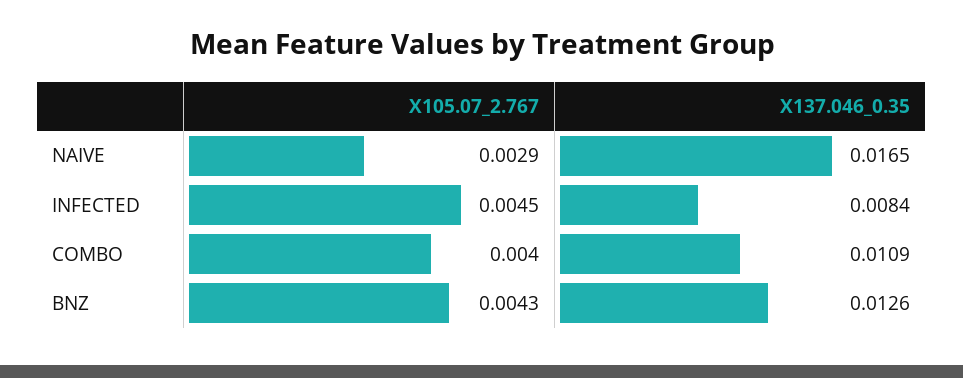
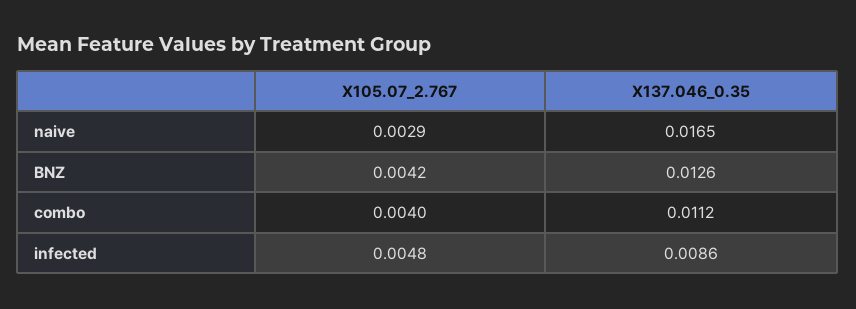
  {
    "X105.07_2.767": {
      "NAIVE": 0.0029,
-     "INFECTED": 0.0045,
+     "INFECTED": 0.0048,
      "COMBO": 0.004,
-     "BNZ": 0.0043
+     "BNZ": 0.0042
    },
    "X137.046_0.35": {
      "NAIVE": 0.0165,
-     "INFECTED": 0.0084,
+     "INFECTED": 0.0086,
-     "COMBO": 0.0109,
+     "COMBO": 0.0112,
      "BNZ": 0.0126
    }
  }

